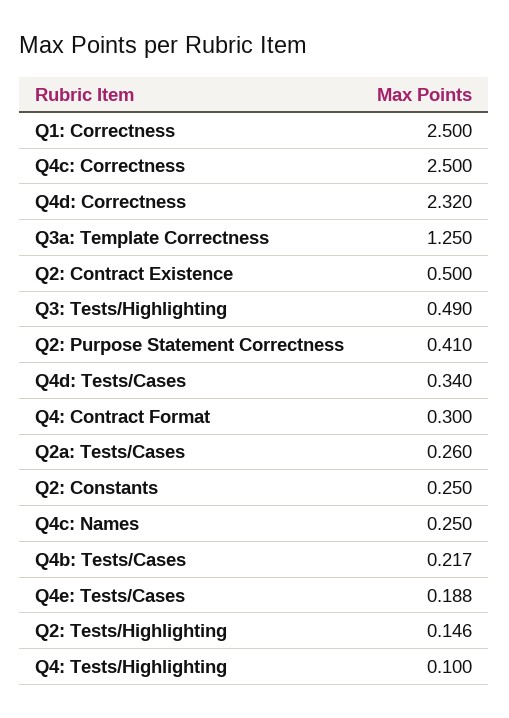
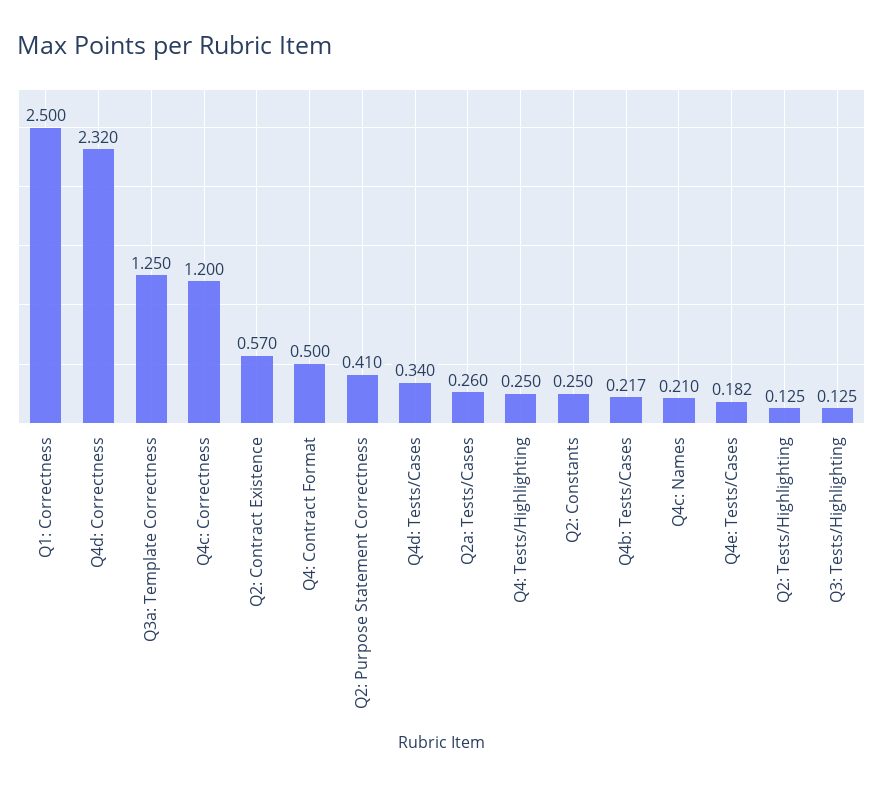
  {
    "Q1: Correctness": 2.5,
-   "Q4c: Correctness": 2.5,
+   "Q4c: Correctness": 1.2,
    "Q4d: Correctness": 2.32,
    "Q3a: Template Correctness": 1.25,
-   "Q2: Contract Existence": 0.5,
+   "Q2: Contract Existence": 0.57,
-   "Q3: Tests/Highlighting": 0.49,
+   "Q3: Tests/Highlighting": 0.125,
    "Q2: Purpose Statement Correctness": 0.41,
    "Q4d: Tests/Cases": 0.34,
-   "Q4: Contract Format": 0.3,
+   "Q4: Contract Format": 0.5,
    "Q2a: Tests/Cases": 0.26,
    "Q2: Constants": 0.25,
-   "Q4c: Names": 0.25,
+   "Q4c: Names": 0.21,
    "Q4b: Tests/Cases": 0.217,
-   "Q4e: Tests/Cases": 0.188,
+   "Q4e: Tests/Cases": 0.182,
-   "Q2: Tests/Highlighting": 0.146,
+   "Q2: Tests/Highlighting": 0.125,
-   "Q4: Tests/Highlighting": 0.1
+   "Q4: Tests/Highlighting": 0.25
  }

